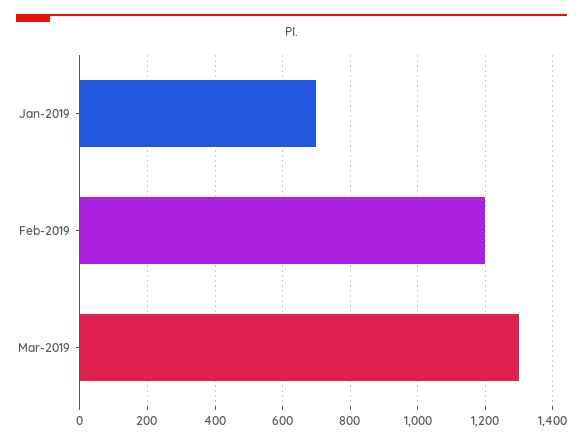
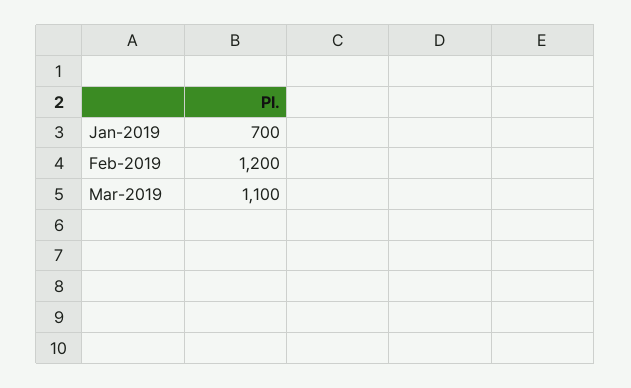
  {
    "Jan-2019": 700,
    "Feb-2019": 1200,
-   "Mar-2019": 1300
+   "Mar-2019": 1100
  }

